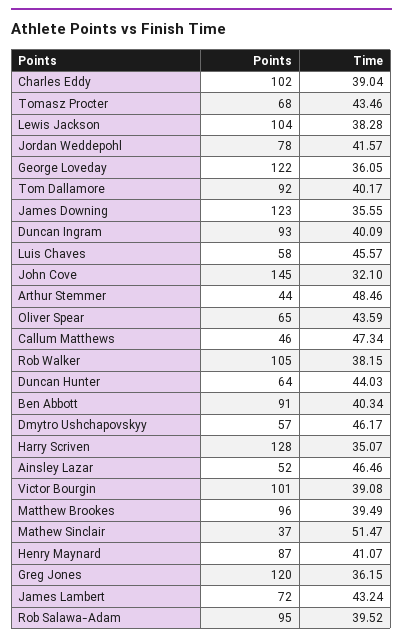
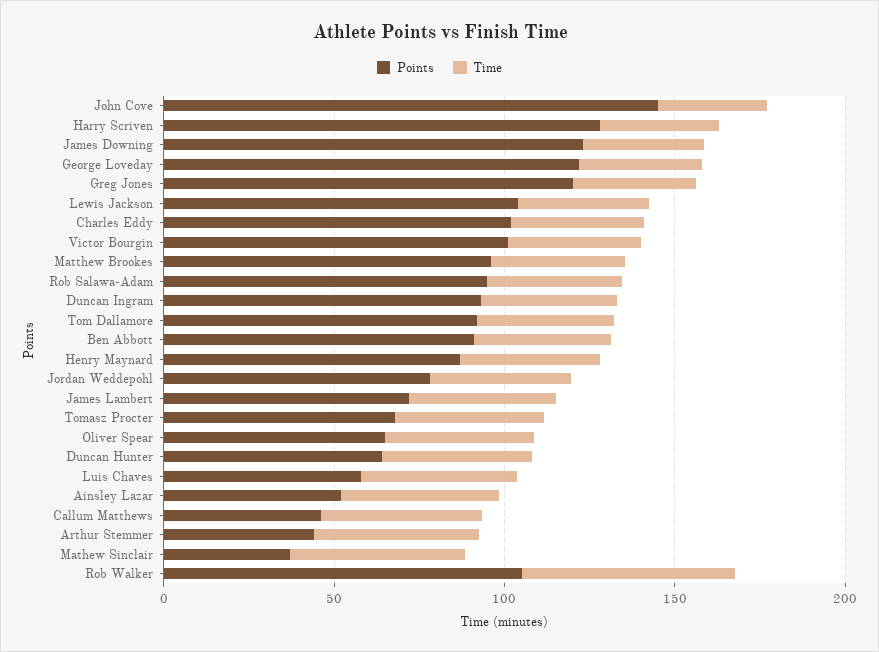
  {
    "Points": {
      "Charles Eddy": 102,
      "Tomasz Procter": 68,
      "Lewis Jackson": 104,
      "Jordan Weddepohl": 78,
      "George Loveday": 122,
      "Tom Dallamore": 92,
      "James Downing": 123,
      "Duncan Ingram": 93,
      "Luis Chaves": 58,
      "John Cove": 145,
      "Arthur Stemmer": 44,
      "Oliver Spear": 65,
      "Callum Matthews": 46,
      "Rob Walker": 105,
      "Duncan Hunter": 64,
      "Ben Abbott": 91,
-     "Dmytro Ushchapovskyy": 57,
      "Harry Scriven": 128,
      "Ainsley Lazar": 52,
      "Victor Bourgin": 101,
      "Matthew Brookes": 96,
      "Mathew Sinclair": 37,
      "Henry Maynard": 87,
      "Greg Jones": 120,
      "James Lambert": 72,
      "Rob Salawa-Adam": 95
    },
    "Time": {
      "Charles Eddy": 39.04,
      "Tomasz Procter": 43.46,
      "Lewis Jackson": 38.28,
      "Jordan Weddepohl": 41.57,
      "George Loveday": 36.05,
      "Tom Dallamore": 40.17,
      "James Downing": 35.55,
      "Duncan Ingram": 40.09,
      "Luis Chaves": 45.57,
      "John Cove": 32.1,
      "Arthur Stemmer": 48.46,
      "Oliver Spear": 43.59,
      "Callum Matthews": 47.34,
-     "Rob Walker": 38.15,
+     "Rob Walker": 60,
      "Duncan Hunter": 44.03,
      "Ben Abbott": 40.34,
-     "Dmytro Ushchapovskyy": 46.17,
      "Harry Scriven": 35.07,
      "Ainsley Lazar": 46.46,
      "Victor Bourgin": 39.08,
      "Matthew Brookes": 39.49,
      "Mathew Sinclair": 51.47,
      "Henry Maynard": 41.07,
      "Greg Jones": 36.15,
      "James Lambert": 43.24,
      "Rob Salawa-Adam": 39.52
    }
  }

